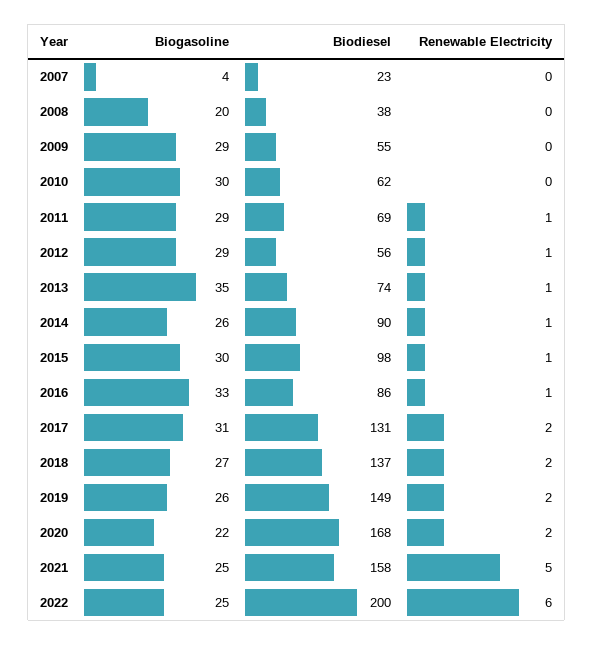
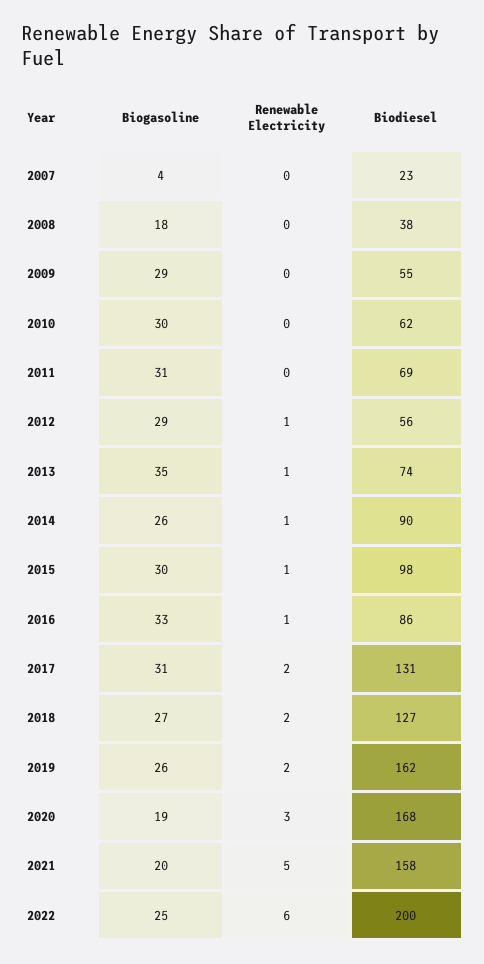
  {
    "Biogasoline": {
      "2007": 4,
-     "2008": 20,
+     "2008": 18,
      "2009": 29,
      "2010": 30,
-     "2011": 29,
+     "2011": 31,
      "2012": 29,
      "2013": 35,
      "2014": 26,
      "2015": 30,
      "2016": 33,
      "2017": 31,
      "2018": 27,
      "2019": 26,
-     "2020": 22,
+     "2020": 19,
-     "2021": 25,
+     "2021": 20,
      "2022": 25
    },
    "Biodiesel": {
      "2007": 23,
      "2008": 38,
      "2009": 55,
      "2010": 62,
      "2011": 69,
      "2012": 56,
      "2013": 74,
      "2014": 90,
      "2015": 98,
      "2016": 86,
      "2017": 131,
-     "2018": 137,
+     "2018": 127,
-     "2019": 149,
+     "2019": 162,
      "2020": 168,
      "2021": 158,
      "2022": 200
    },
    "Renewable Electricity": {
      "2007": 0,
      "2008": 0,
      "2009": 0,
      "2010": 0,
-     "2011": 1,
+     "2011": 0,
      "2012": 1,
      "2013": 1,
      "2014": 1,
      "2015": 1,
      "2016": 1,
      "2017": 2,
      "2018": 2,
      "2019": 2,
-     "2020": 2,
+     "2020": 3,
      "2021": 5,
      "2022": 6
    }
  }

